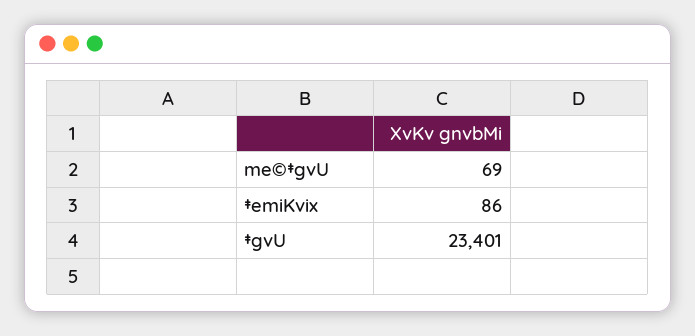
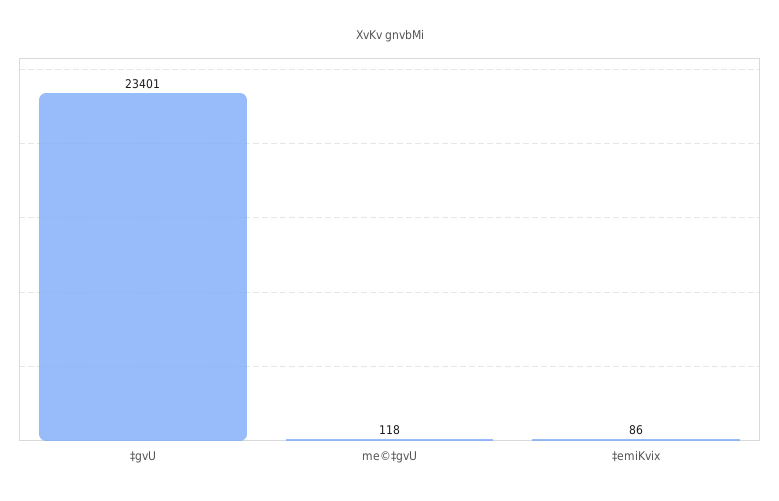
  {
-   "me©‡gvU": 69,
+   "me©‡gvU": 118,
    "‡emiKvix": 86,
    "‡gvU": 23401
  }

